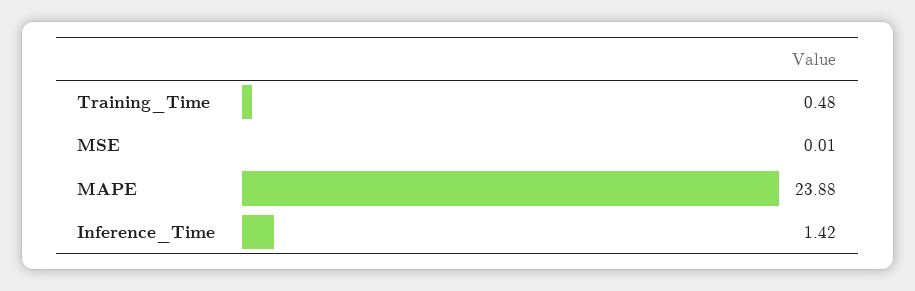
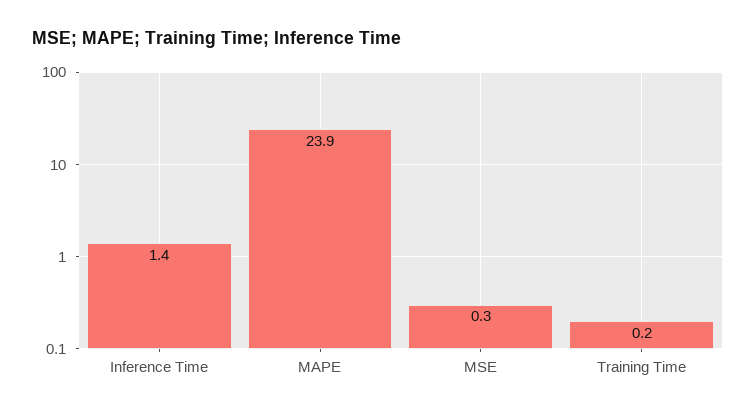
  {
-   "Training_Time": 0.48,
+   "Training_Time": 0.2,
-   "MSE": 0.01,
+   "MSE": 0.3,
    "MAPE": 23.88,
    "Inference_Time": 1.42
  }

